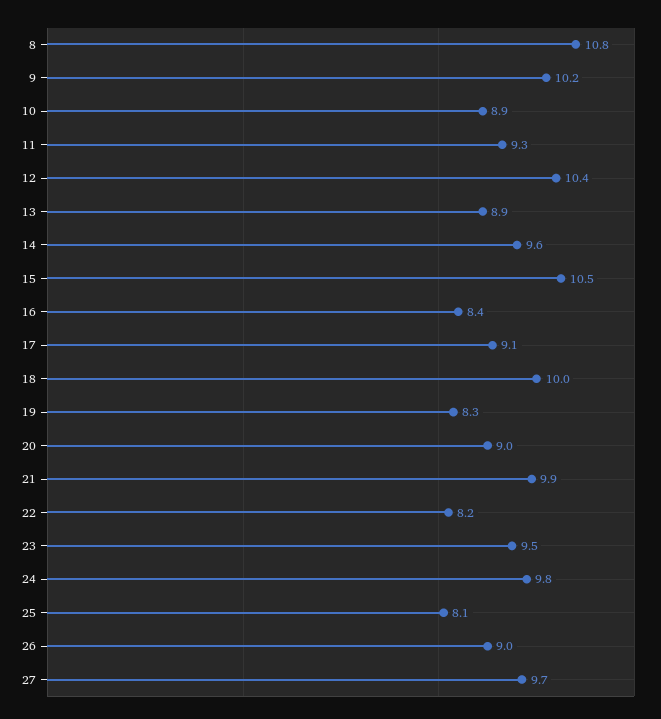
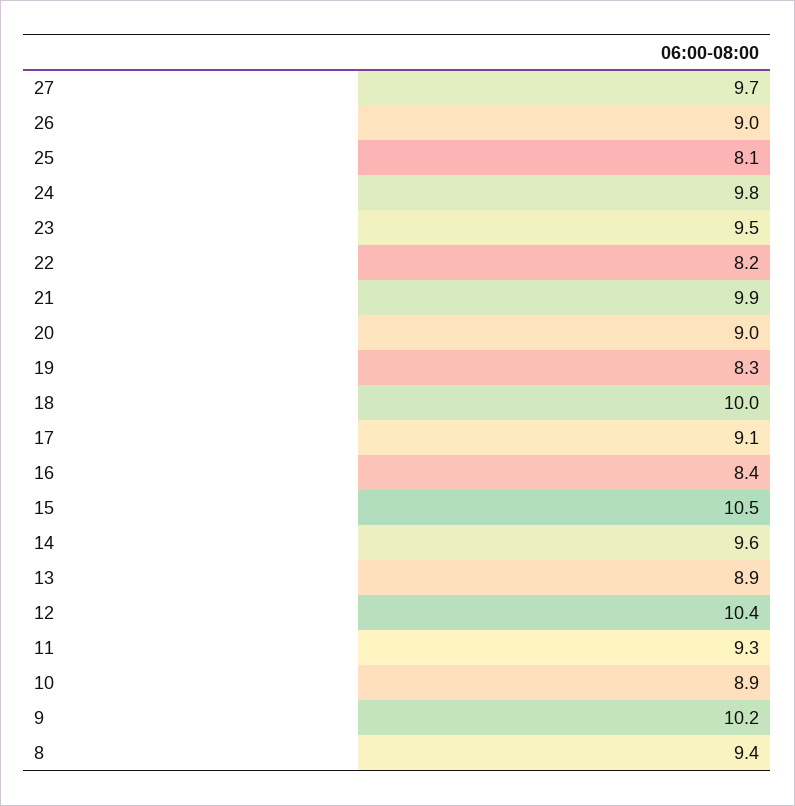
  {
-   "8": 10.8,
+   "8": 9.4,
    "9": 10.2,
    "10": 8.9,
    "11": 9.3,
    "12": 10.4,
    "13": 8.9,
    "14": 9.6,
    "15": 10.5,
    "16": 8.4,
    "17": 9.1,
    "18": 10,
    "19": 8.3,
    "20": 9,
    "21": 9.9,
    "22": 8.2,
    "23": 9.5,
    "24": 9.8,
    "25": 8.1,
    "26": 9,
    "27": 9.7
  }

